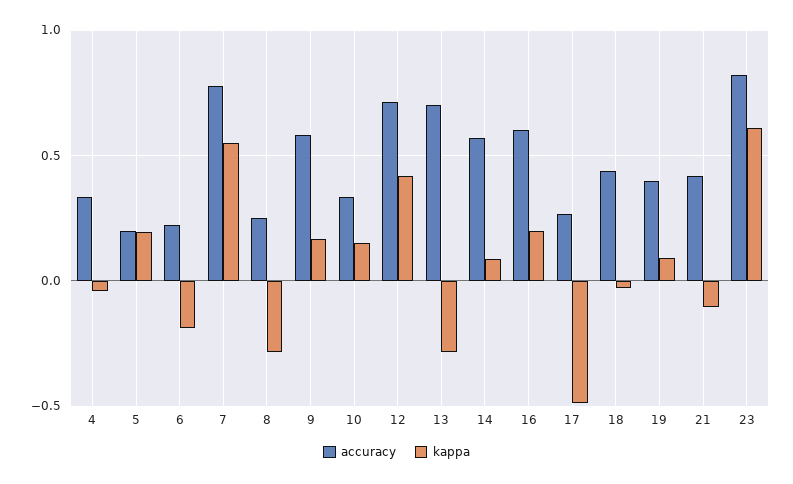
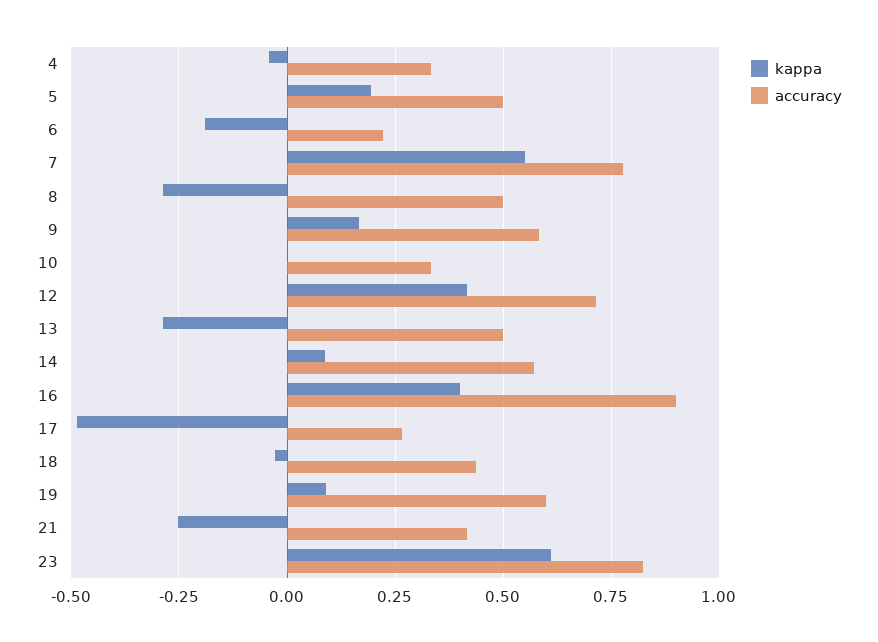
  {
    "accuracy": {
      "4": 0.325,
-     "5": 0.2,
+     "5": 0.5,
      "6": 0.225,
      "7": 0.775,
-     "8": 0.25,
+     "8": 0.5,
      "9": 0.575,
      "10": 0.325,
      "12": 0.725,
-     "13": 0.7,
+     "13": 0.5,
      "14": 0.575,
-     "16": 0.6,
+     "16": 0.9,
      "17": 0.275,
      "18": 0.45,
-     "19": 0.4,
+     "19": 0.6,
      "21": 0.425,
      "23": 0.825
    },
    "kappa": {
      "4": -0.05,
      "5": 0.2,
      "6": -0.2,
      "7": 0.55,
      "8": -0.275,
      "9": 0.175,
-     "10": 0.15,
+     "10": 0,
      "12": 0.425,
      "13": -0.275,
      "14": 0.075,
-     "16": 0.2,
+     "16": 0.4,
      "17": -0.475,
      "18": -0.025,
      "19": 0.1,
-     "21": -0.1,
+     "21": -0.25,
      "23": 0.6
    }
  }

